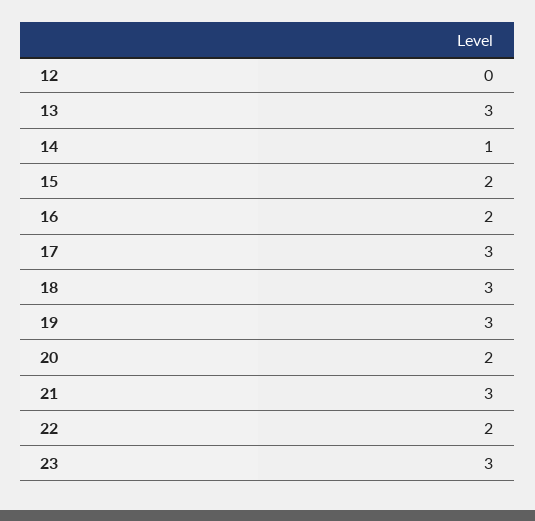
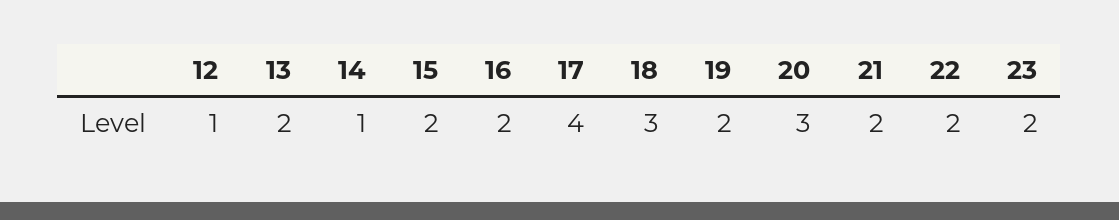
  {
-   "12": 0,
+   "12": 1,
-   "13": 3,
+   "13": 2,
    "14": 1,
    "15": 2,
    "16": 2,
-   "17": 3,
+   "17": 4,
    "18": 3,
-   "19": 3,
+   "19": 2,
-   "20": 2,
+   "20": 3,
-   "21": 3,
+   "21": 2,
    "22": 2,
-   "23": 3
+   "23": 2
  }

